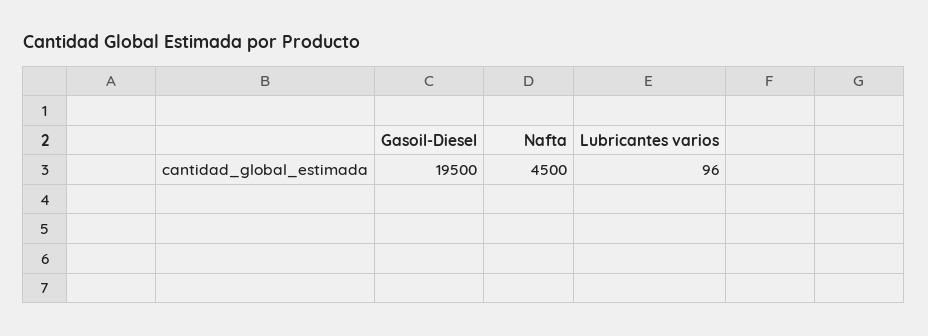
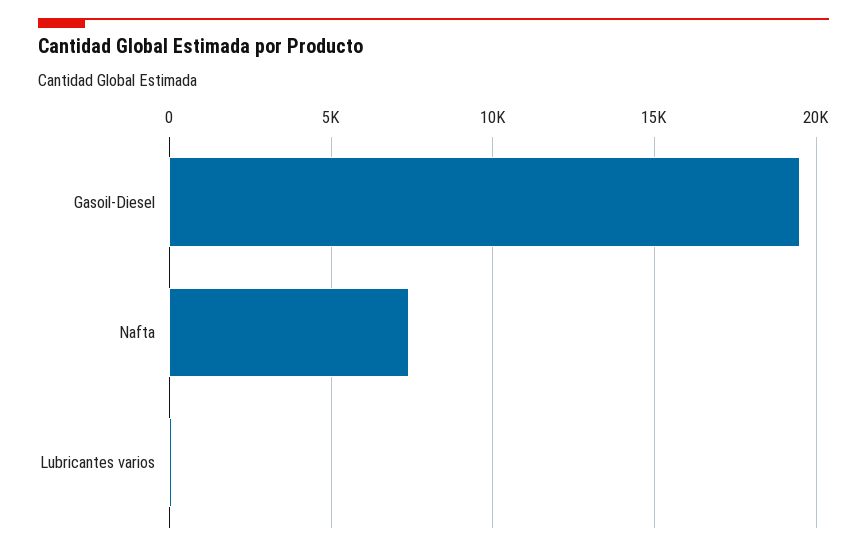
  {
    "Gasoil-Diesel": 19500,
-   "Nafta": 4500,
+   "Nafta": 7500,
    "Lubricantes varios": 96
  }

